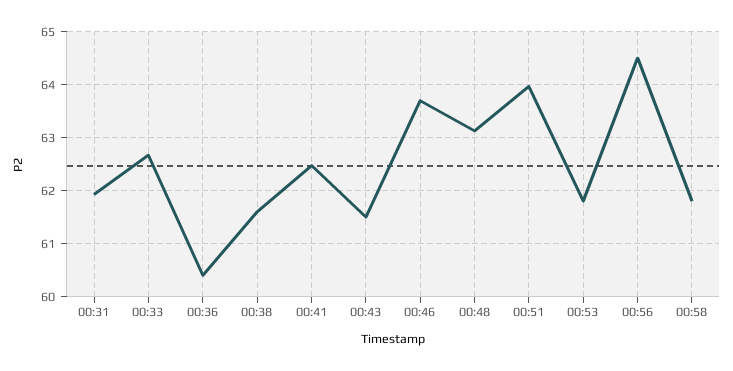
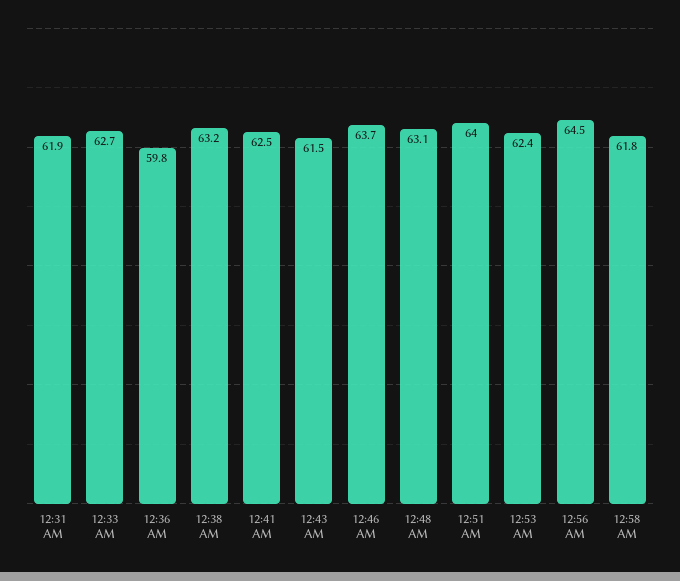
  {
    "00:31": 61.9,
    "00:33": 62.7,
-   "00:36": 60.4,
+   "00:36": 59.8,
-   "00:38": 61.6,
+   "00:38": 63.2,
    "00:41": 62.5,
    "00:43": 61.5,
    "00:46": 63.7,
    "00:48": 63.1,
    "00:51": 64,
-   "00:53": 61.8,
+   "00:53": 62.4,
    "00:56": 64.5,
    "00:58": 61.8
  }

